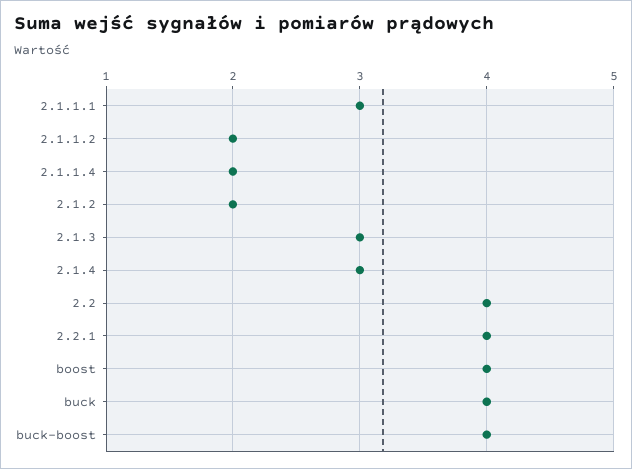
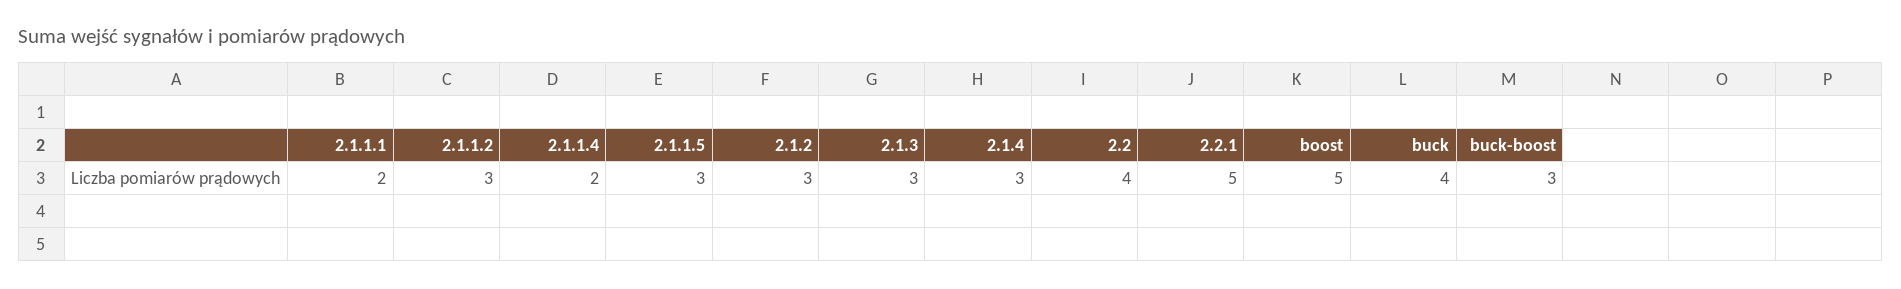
  {
-   "2.1.1.1": 3,
+   "2.1.1.1": 2,
-   "2.1.1.2": 2,
+   "2.1.1.2": 3,
    "2.1.1.4": 2,
-   "2.1.2": 2,
+   "2.1.2": 3,
    "2.1.3": 3,
    "2.1.4": 3,
    "2.2": 4,
-   "2.2.1": 4,
+   "2.2.1": 5,
-   "boost": 4,
+   "boost": 5,
    "buck": 4,
-   "buck-boost": 4
+   "buck-boost": 3,
+   "2.1.1.5": 3
  }

